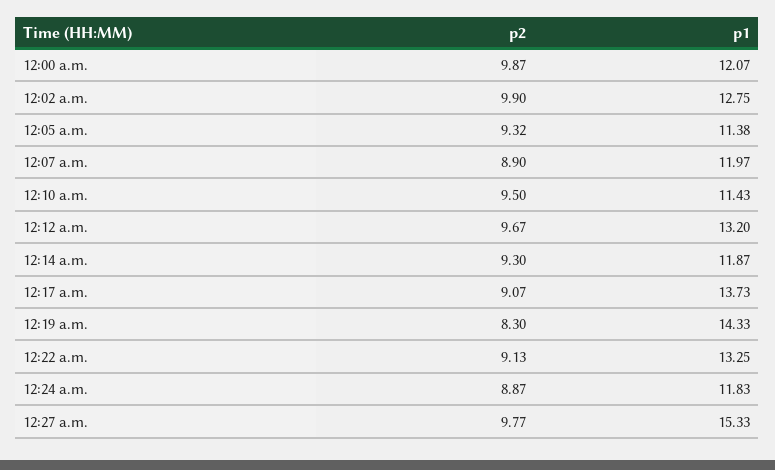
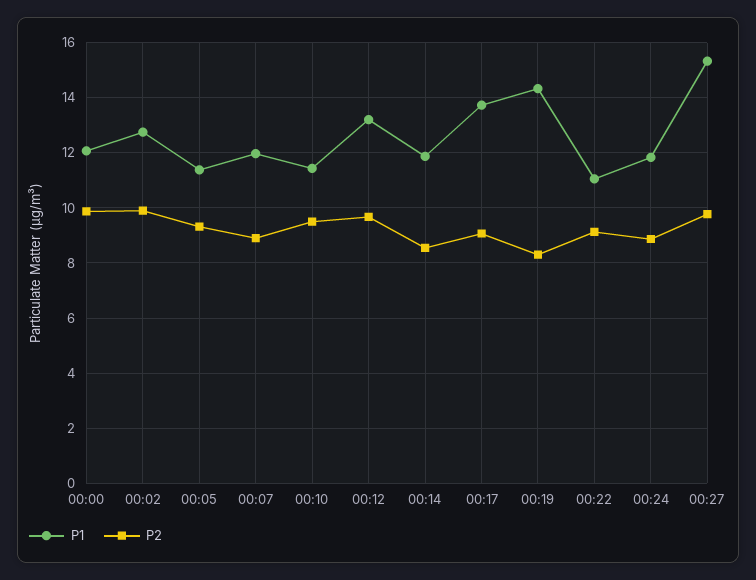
  {
    "p2": {
      "12:00 a.m.": 9.87,
      "12:02 a.m.": 9.9,
      "12:05 a.m.": 9.32,
      "12:07 a.m.": 8.9,
      "12:10 a.m.": 9.5,
      "12:12 a.m.": 9.67,
-     "12:14 a.m.": 9.3,
+     "12:14 a.m.": 8.5,
      "12:17 a.m.": 9.07,
      "12:19 a.m.": 8.3,
      "12:22 a.m.": 9.13,
      "12:24 a.m.": 8.87,
      "12:27 a.m.": 9.77
    },
    "p1": {
      "12:00 a.m.": 12.07,
      "12:02 a.m.": 12.75,
      "12:05 a.m.": 11.38,
      "12:07 a.m.": 11.97,
      "12:10 a.m.": 11.43,
      "12:12 a.m.": 13.2,
      "12:14 a.m.": 11.87,
      "12:17 a.m.": 13.73,
      "12:19 a.m.": 14.33,
-     "12:22 a.m.": 13.25,
+     "12:22 a.m.": 11,
      "12:24 a.m.": 11.83,
      "12:27 a.m.": 15.33
    }
  }

